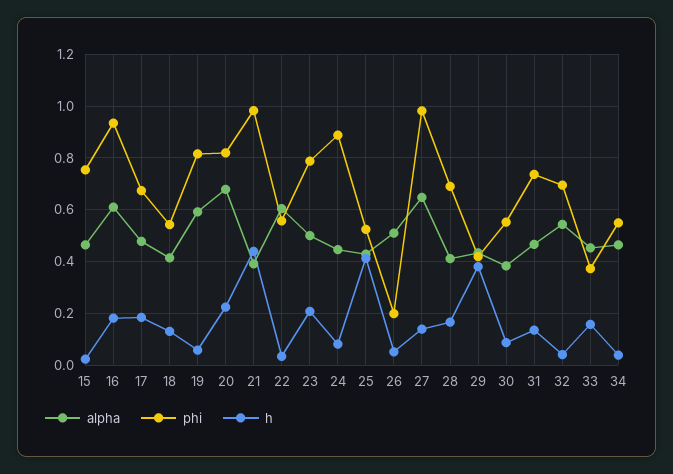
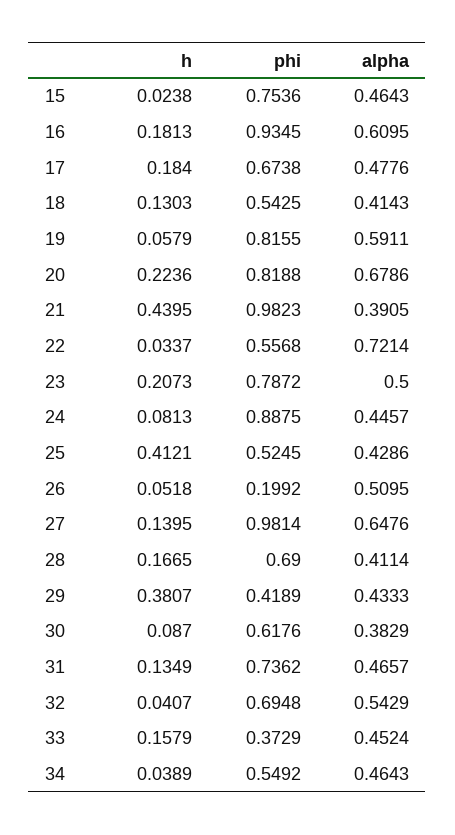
  {
    "alpha": {
      "15": 0.4643,
      "16": 0.6095,
      "17": 0.4776,
      "18": 0.4143,
      "19": 0.5911,
      "20": 0.6786,
      "21": 0.3905,
-     "22": 0.6,
+     "22": 0.7214,
      "23": 0.5,
      "24": 0.4457,
      "25": 0.4286,
      "26": 0.5095,
      "27": 0.6476,
      "28": 0.4114,
      "29": 0.4333,
      "30": 0.3829,
      "31": 0.4657,
      "32": 0.5429,
      "33": 0.4524,
      "34": 0.4643
    },
    "phi": {
      "15": 0.7536,
      "16": 0.9345,
      "17": 0.6738,
      "18": 0.5425,
      "19": 0.8155,
      "20": 0.8188,
      "21": 0.9823,
      "22": 0.5568,
      "23": 0.7872,
      "24": 0.8875,
      "25": 0.5245,
      "26": 0.1992,
      "27": 0.9814,
      "28": 0.69,
      "29": 0.4189,
-     "30": 0.55,
+     "30": 0.6176,
      "31": 0.7362,
      "32": 0.6948,
      "33": 0.3729,
      "34": 0.5492
    },
    "h": {
      "15": 0.0238,
      "16": 0.1813,
      "17": 0.184,
      "18": 0.1303,
      "19": 0.0579,
      "20": 0.2236,
      "21": 0.4395,
      "22": 0.0337,
      "23": 0.2073,
      "24": 0.0813,
      "25": 0.4121,
      "26": 0.0518,
      "27": 0.1395,
      "28": 0.1665,
      "29": 0.3807,
      "30": 0.087,
      "31": 0.1349,
      "32": 0.0407,
      "33": 0.1579,
      "34": 0.0389
    }
  }

